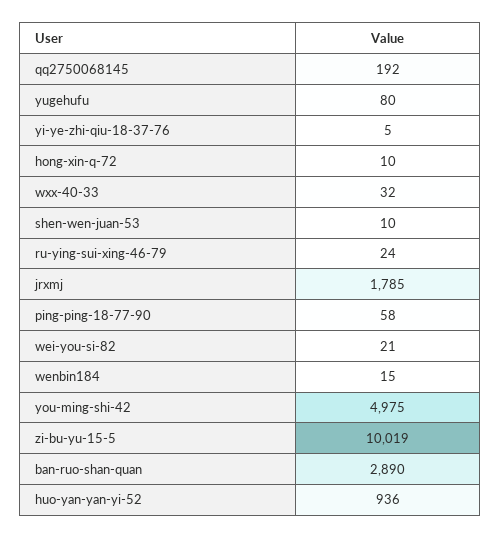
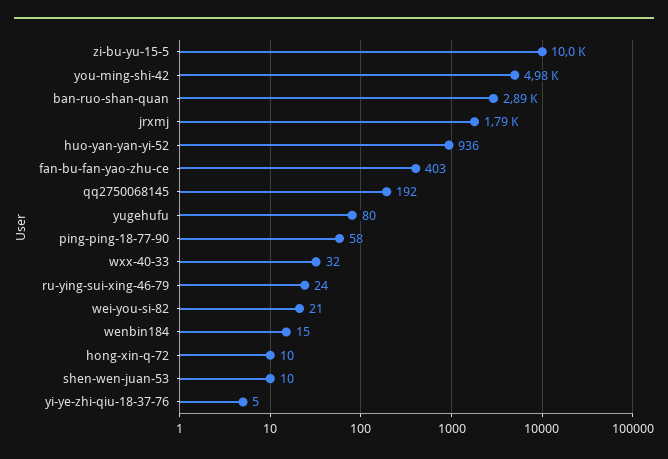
  {
    "qq2750068145": 192,
    "yugehufu": 80,
    "yi-ye-zhi-qiu-18-37-76": 5,
    "hong-xin-q-72": 10,
    "wxx-40-33": 32,
    "shen-wen-juan-53": 10,
    "ru-ying-sui-xing-46-79": 24,
    "jrxmj": 1785,
    "ping-ping-18-77-90": 58,
    "wei-you-si-82": 21,
    "wenbin184": 15,
    "you-ming-shi-42": 4975,
    "zi-bu-yu-15-5": 10019,
    "ban-ruo-shan-quan": 2890,
-   "huo-yan-yan-yi-52": 936
+   "huo-yan-yan-yi-52": 936,
+   "fan-bu-fan-yao-zhu-ce": 403
  }

